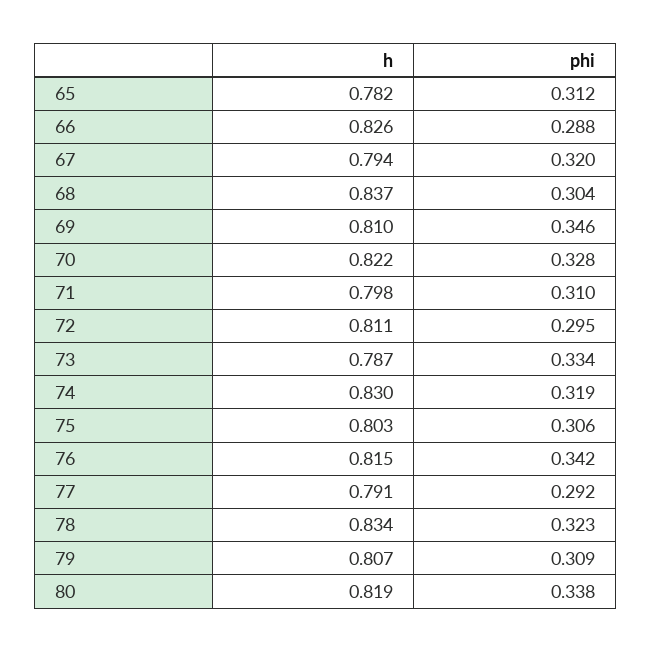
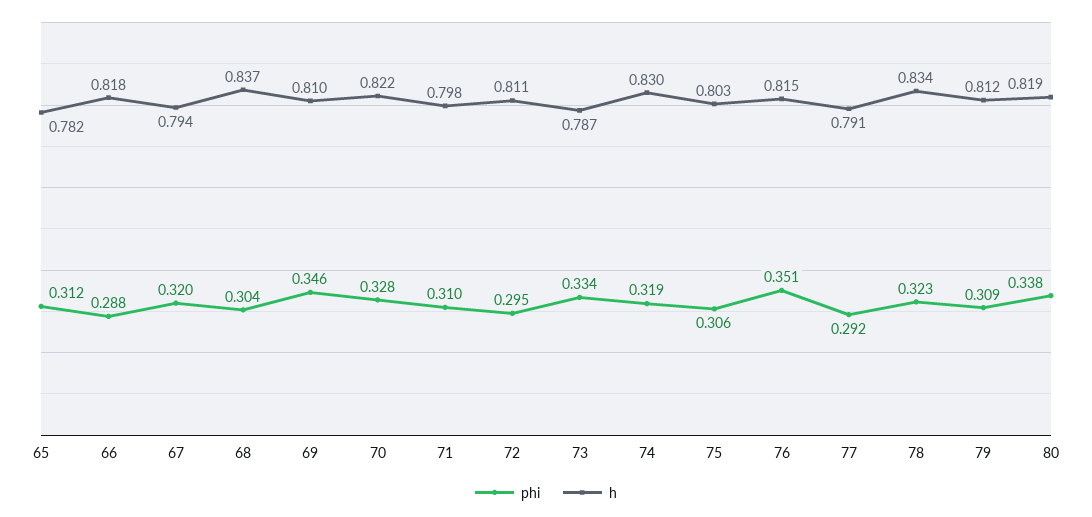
  {
    "h": {
      "65": 0.782,
-     "66": 0.826,
+     "66": 0.818,
      "67": 0.794,
      "68": 0.837,
      "69": 0.81,
      "70": 0.822,
      "71": 0.798,
      "72": 0.811,
      "73": 0.787,
      "74": 0.83,
      "75": 0.803,
      "76": 0.815,
      "77": 0.791,
      "78": 0.834,
-     "79": 0.807,
+     "79": 0.812,
      "80": 0.819
    },
    "phi": {
      "65": 0.312,
      "66": 0.288,
      "67": 0.32,
      "68": 0.304,
      "69": 0.346,
      "70": 0.328,
      "71": 0.31,
      "72": 0.295,
      "73": 0.334,
      "74": 0.319,
      "75": 0.306,
-     "76": 0.342,
+     "76": 0.351,
      "77": 0.292,
      "78": 0.323,
      "79": 0.309,
      "80": 0.338
    }
  }

